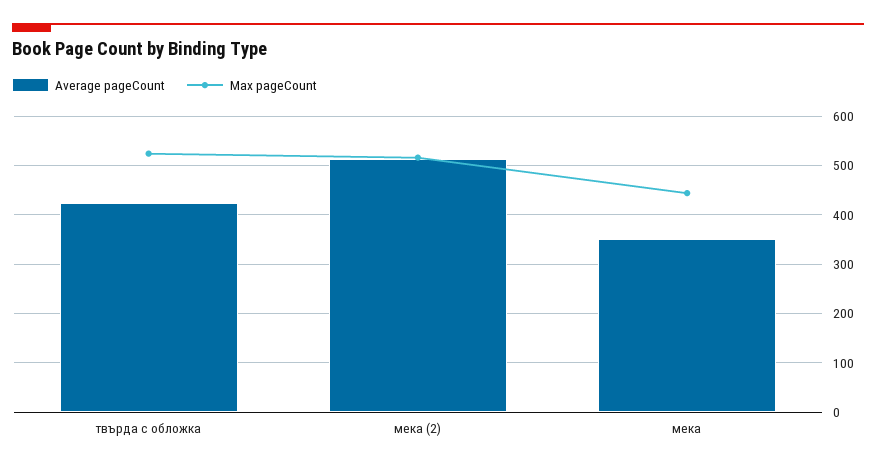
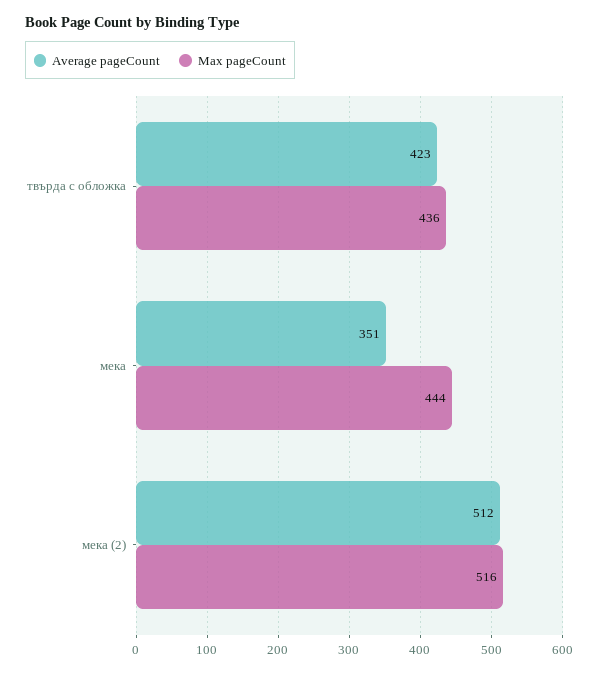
  {
    "Average pageCount": {
      "твърда с обложка": 423,
      "мека (2)": 512,
      "мека": 351
    },
    "Max pageCount": {
-     "твърда с обложка": 520,
+     "твърда с обложка": 436,
      "мека (2)": 516,
      "мека": 444
    }
  }

